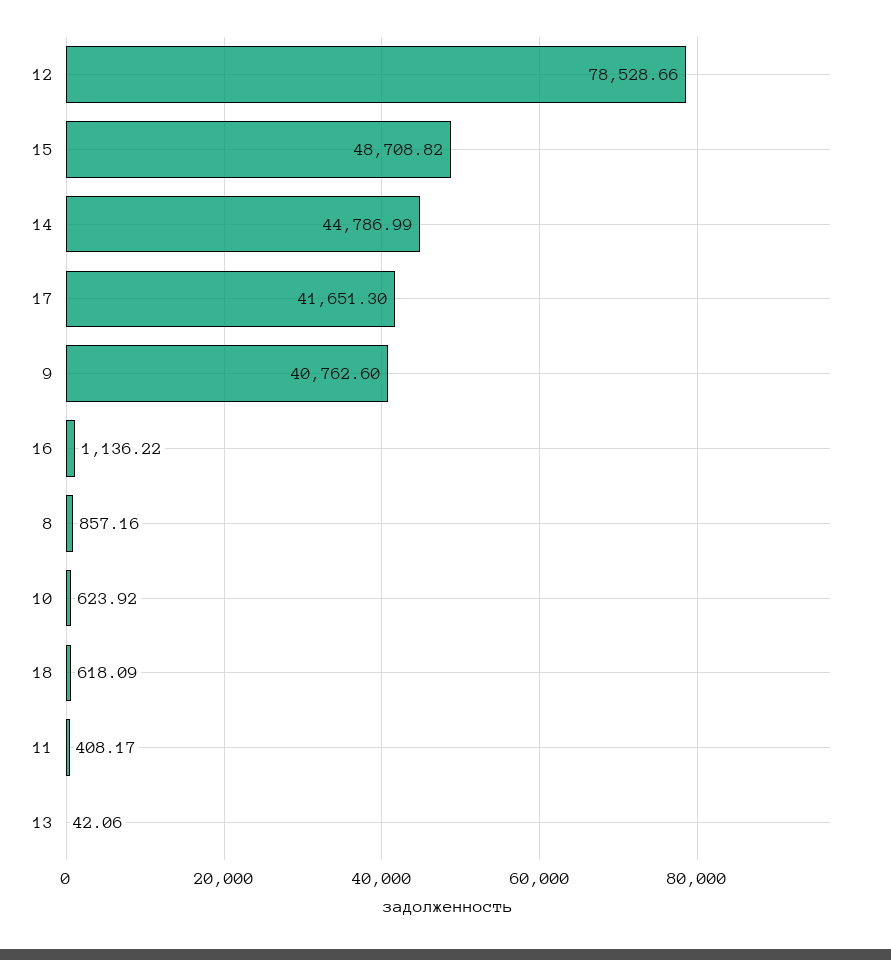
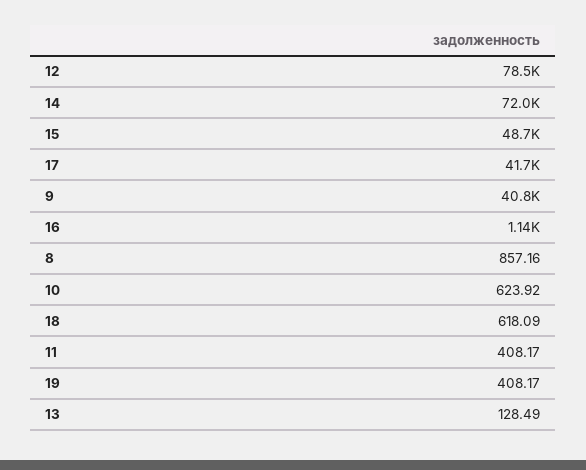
  {
    "12": 78528.66,
    "15": 48708.82,
-   "14": 44786.99,
+   "14": 72000,
    "17": 41651.3,
    "9": 40762.6,
    "16": 1136.22,
    "8": 857.16,
    "10": 623.92,
    "18": 618.09,
    "11": 408.17,
-   "13": 42.06
+   "13": 128.49,
+   "19": 408.17
  }

